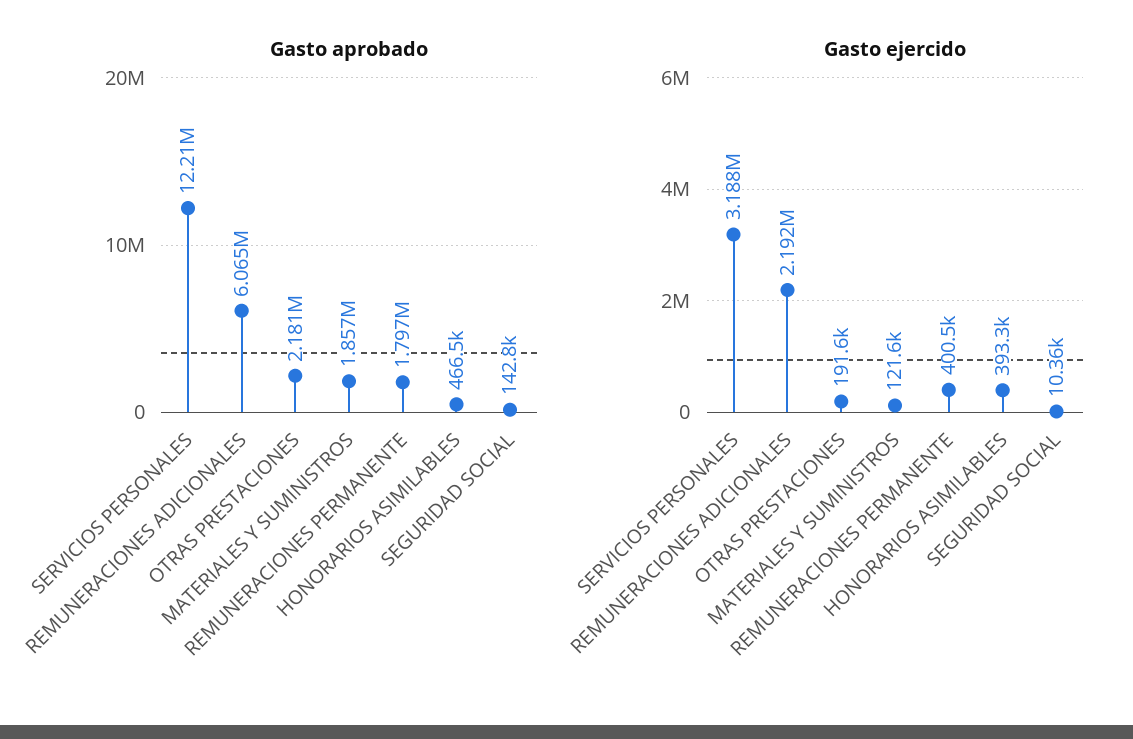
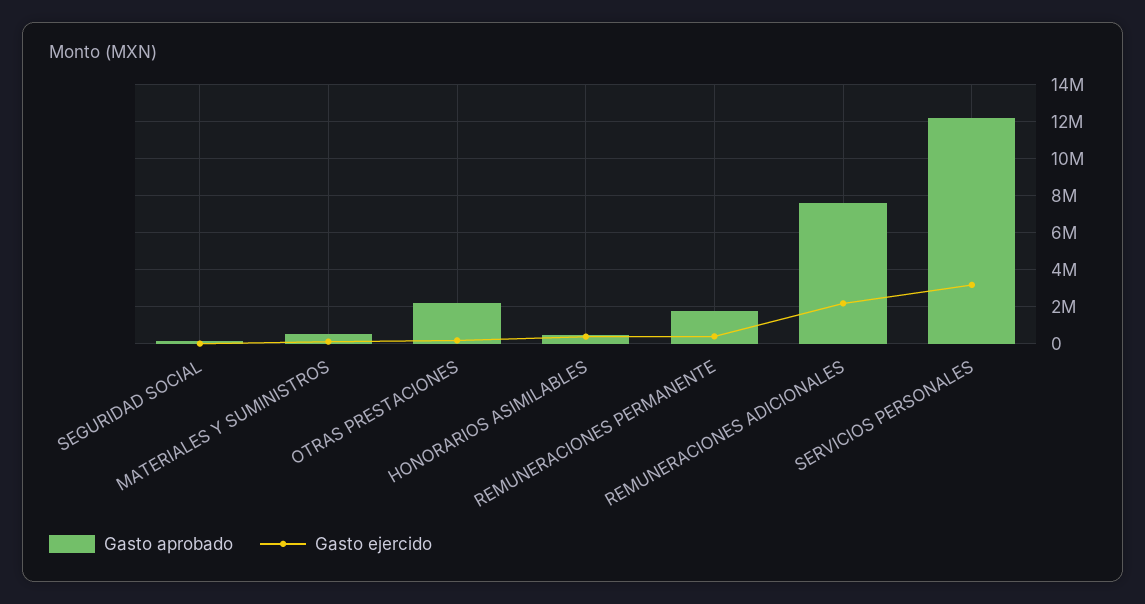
  {
    "Gasto aprobado": {
      "SERVICIOS PERSONALES": 12210000,
-     "REMUNERACIONES ADICIONALES": 6065000,
+     "REMUNERACIONES ADICIONALES": 7500000,
      "OTRAS PRESTACIONES": 2181000,
-     "MATERIALES Y SUMINISTROS": 1857000,
+     "MATERIALES Y SUMINISTROS": 500000,
      "REMUNERACIONES PERMANENTE": 1797000,
      "HONORARIOS ASIMILABLES": 466500,
      "SEGURIDAD SOCIAL": 142800
    },
    "Gasto ejercido": {
      "SERVICIOS PERSONALES": 3188000,
      "REMUNERACIONES ADICIONALES": 2192000,
      "OTRAS PRESTACIONES": 191600,
      "MATERIALES Y SUMINISTROS": 121600,
      "REMUNERACIONES PERMANENTE": 400500,
      "HONORARIOS ASIMILABLES": 393300,
      "SEGURIDAD SOCIAL": 10360
    }
  }

